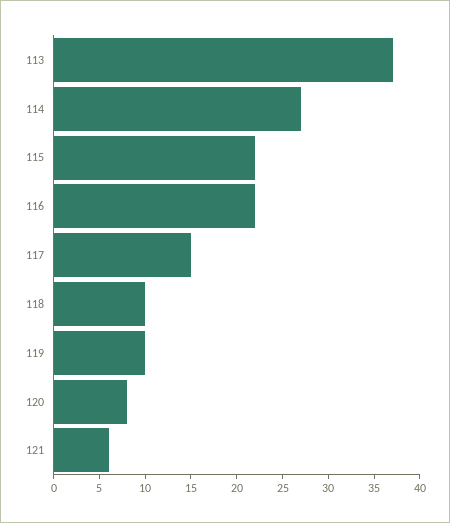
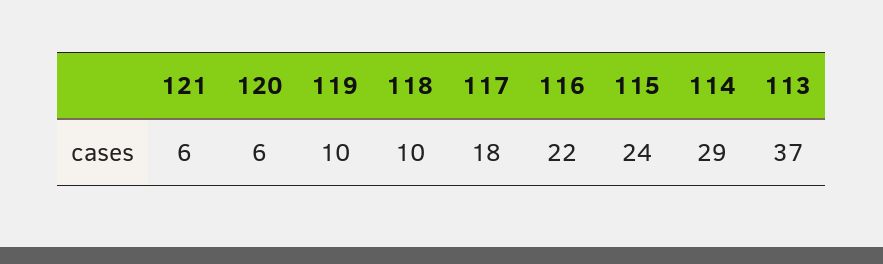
  {
    "113": 37,
-   "114": 27,
+   "114": 29,
-   "115": 22,
+   "115": 24,
    "116": 22,
-   "117": 15,
+   "117": 18,
    "118": 10,
    "119": 10,
-   "120": 8,
+   "120": 6,
    "121": 6
  }

